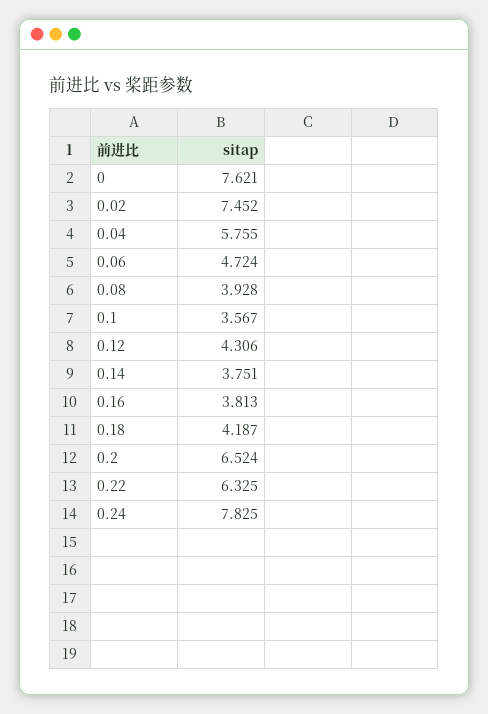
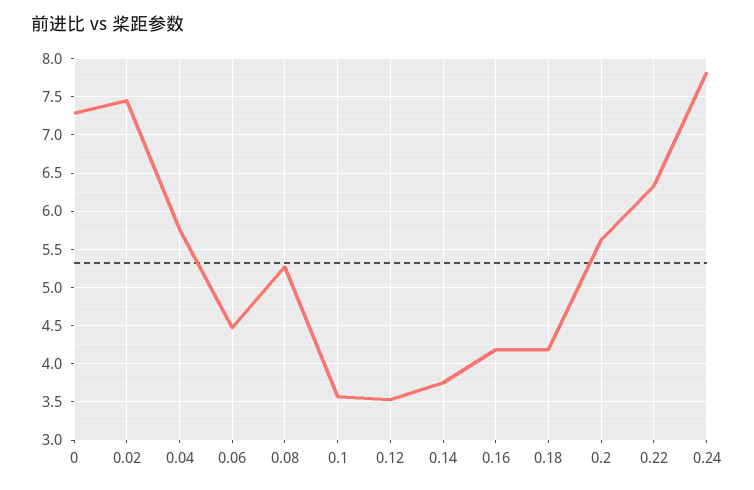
  {
-   "0": 7.621,
+   "0": 7.3,
    "0.02": 7.452,
    "0.04": 5.755,
-   "0.06": 4.724,
+   "0.06": 4.5,
-   "0.08": 3.928,
+   "0.08": 5.3,
    "0.1": 3.567,
-   "0.12": 4.306,
+   "0.12": 3.5,
    "0.14": 3.751,
-   "0.16": 3.813,
+   "0.16": 4.2,
    "0.18": 4.187,
-   "0.2": 6.524,
+   "0.2": 5.6,
    "0.22": 6.325,
    "0.24": 7.825
  }

